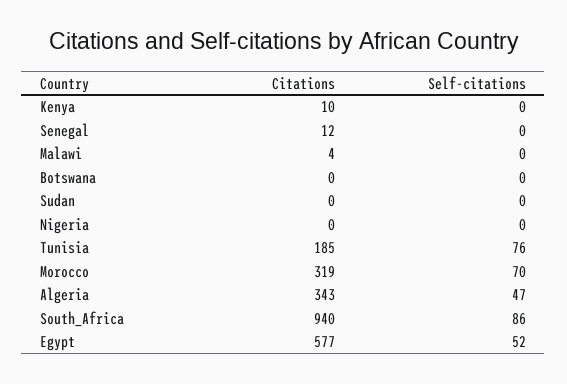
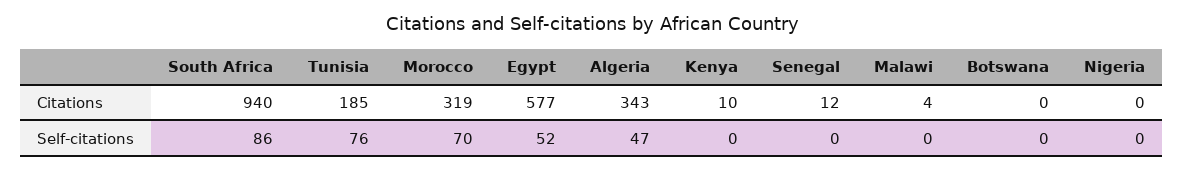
  {
    "Citations": {
      "Kenya": 10,
      "Senegal": 12,
      "Malawi": 4,
      "Botswana": 0,
-     "Sudan": 0,
      "Nigeria": 0,
      "Tunisia": 185,
      "Morocco": 319,
      "Algeria": 343,
      "South_Africa": 940,
      "Egypt": 577
    },
    "Self-citations": {
      "Kenya": 0,
      "Senegal": 0,
      "Malawi": 0,
      "Botswana": 0,
-     "Sudan": 0,
      "Nigeria": 0,
      "Tunisia": 76,
      "Morocco": 70,
      "Algeria": 47,
      "South_Africa": 86,
      "Egypt": 52
    }
  }

